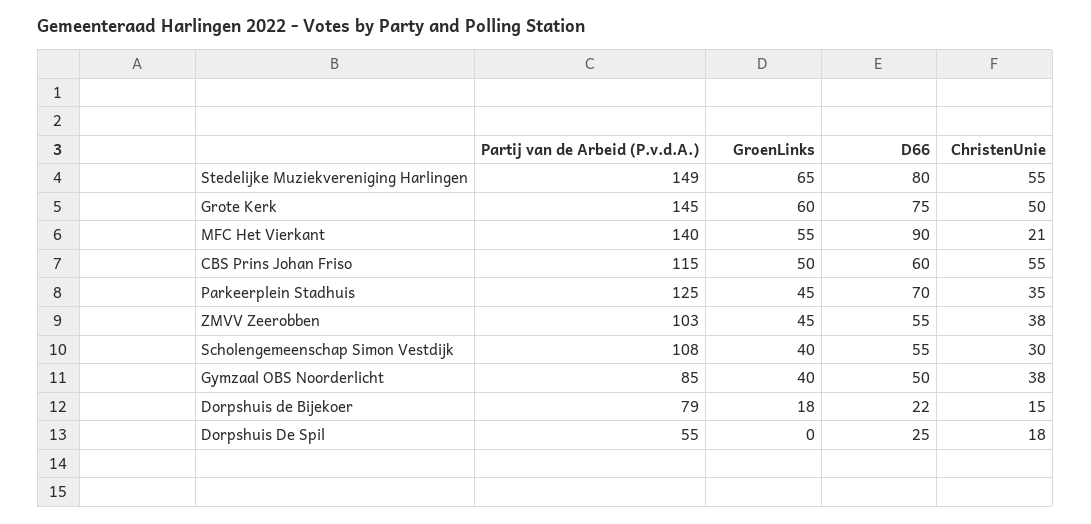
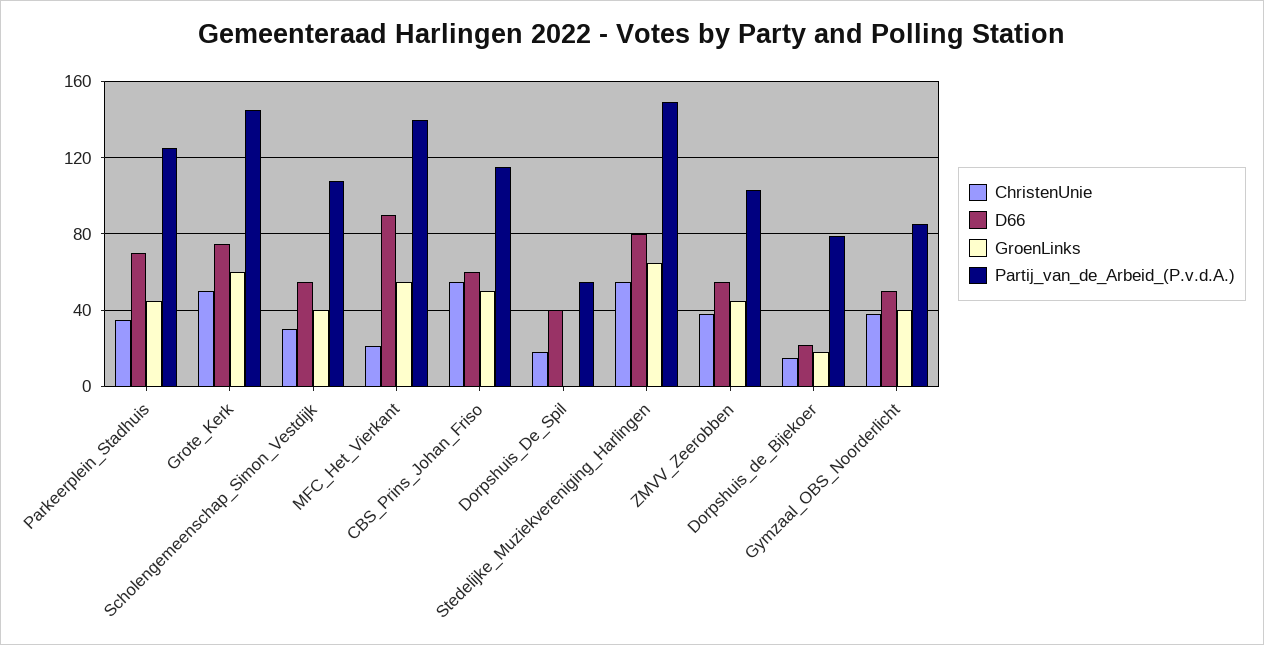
  {
    "Partij van de Arbeid (P.v.d.A.)": {
      "Stedelijke Muziekvereniging Harlingen": 149,
      "Grote Kerk": 145,
      "MFC Het Vierkant": 140,
      "CBS Prins Johan Friso": 115,
      "Parkeerplein Stadhuis": 125,
      "ZMVV Zeerobben": 103,
      "Scholengemeenschap Simon Vestdijk": 108,
      "Gymzaal OBS Noorderlicht": 85,
      "Dorpshuis de Bijekoer": 79,
      "Dorpshuis De Spil": 55
    },
    "GroenLinks": {
      "Stedelijke Muziekvereniging Harlingen": 65,
      "Grote Kerk": 60,
      "MFC Het Vierkant": 55,
      "CBS Prins Johan Friso": 50,
      "Parkeerplein Stadhuis": 45,
      "ZMVV Zeerobben": 45,
      "Scholengemeenschap Simon Vestdijk": 40,
      "Gymzaal OBS Noorderlicht": 40,
      "Dorpshuis de Bijekoer": 18,
      "Dorpshuis De Spil": 0
    },
    "D66": {
      "Stedelijke Muziekvereniging Harlingen": 80,
      "Grote Kerk": 75,
      "MFC Het Vierkant": 90,
      "CBS Prins Johan Friso": 60,
      "Parkeerplein Stadhuis": 70,
      "ZMVV Zeerobben": 55,
      "Scholengemeenschap Simon Vestdijk": 55,
      "Gymzaal OBS Noorderlicht": 50,
      "Dorpshuis de Bijekoer": 22,
-     "Dorpshuis De Spil": 25
+     "Dorpshuis De Spil": 40
    },
    "ChristenUnie": {
      "Stedelijke Muziekvereniging Harlingen": 55,
      "Grote Kerk": 50,
      "MFC Het Vierkant": 21,
      "CBS Prins Johan Friso": 55,
      "Parkeerplein Stadhuis": 35,
      "ZMVV Zeerobben": 38,
      "Scholengemeenschap Simon Vestdijk": 30,
      "Gymzaal OBS Noorderlicht": 38,
      "Dorpshuis de Bijekoer": 15,
      "Dorpshuis De Spil": 18
    }
  }

